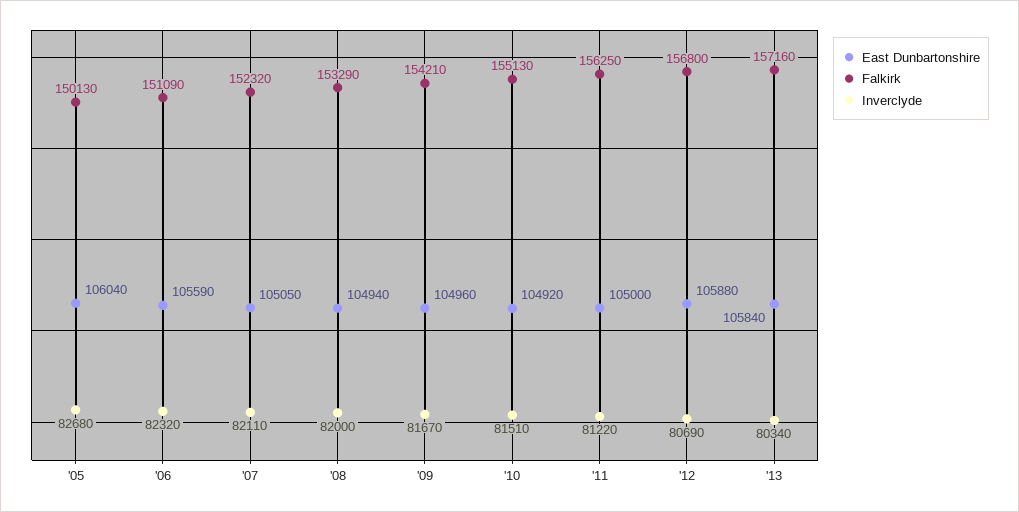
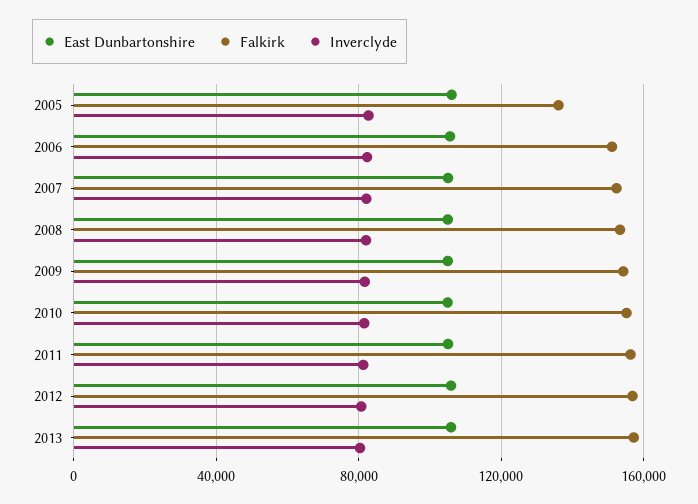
  {
    "East Dunbartonshire": {
      "'05": 106040,
      "'06": 105590,
      "'07": 105050,
      "'08": 104940,
      "'09": 104960,
      "'10": 104920,
      "'11": 105000,
      "'12": 105880,
      "'13": 105840
    },
    "Falkirk": {
-     "'05": 150130,
+     "'05": 135000,
      "'06": 151090,
      "'07": 152320,
      "'08": 153290,
      "'09": 154210,
      "'10": 155130,
      "'11": 156250,
      "'12": 156800,
      "'13": 157160
    },
    "Inverclyde": {
      "'05": 82680,
      "'06": 82320,
      "'07": 82110,
      "'08": 82000,
      "'09": 81670,
      "'10": 81510,
      "'11": 81220,
      "'12": 80690,
      "'13": 80340
    }
  }

